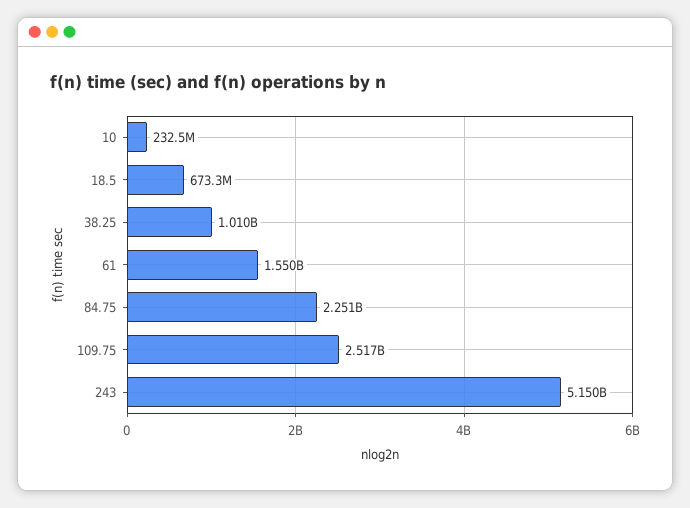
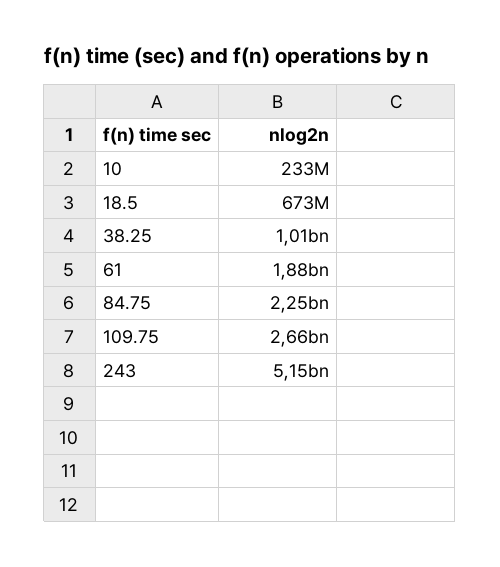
  {
    "10": 232500000,
    "18.5": 673300000,
    "38.25": 1010000000,
-   "61": 1550000000,
+   "61": 1880000000,
    "84.75": 2251000000,
-   "109.75": 2517000000,
+   "109.75": 2660000000,
    "243": 5150000000
  }

